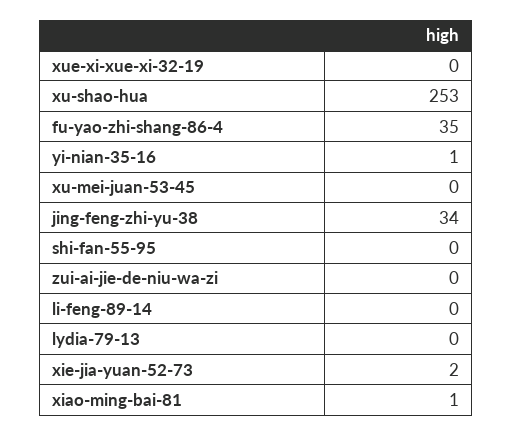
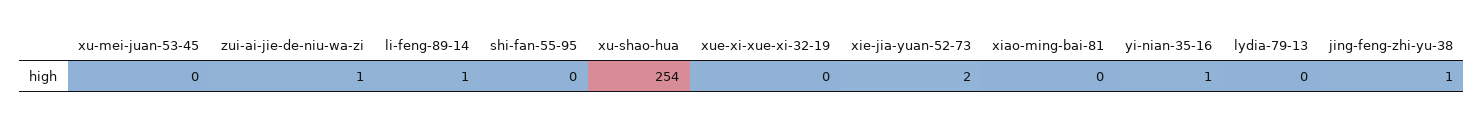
  {
    "xue-xi-xue-xi-32-19": 0,
-   "xu-shao-hua": 253,
+   "xu-shao-hua": 254,
-   "fu-yao-zhi-shang-86-4": 35,
    "yi-nian-35-16": 1,
    "xu-mei-juan-53-45": 0,
-   "jing-feng-zhi-yu-38": 34,
+   "jing-feng-zhi-yu-38": 1,
    "shi-fan-55-95": 0,
-   "zui-ai-jie-de-niu-wa-zi": 0,
+   "zui-ai-jie-de-niu-wa-zi": 1,
-   "li-feng-89-14": 0,
+   "li-feng-89-14": 1,
    "lydia-79-13": 0,
    "xie-jia-yuan-52-73": 2,
-   "xiao-ming-bai-81": 1
+   "xiao-ming-bai-81": 0
  }

